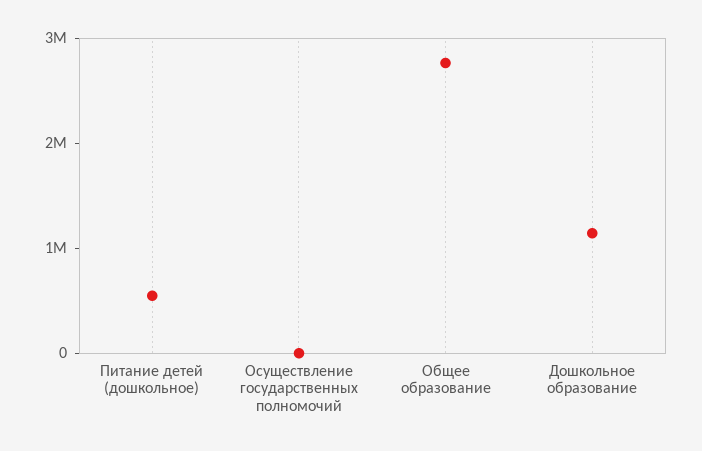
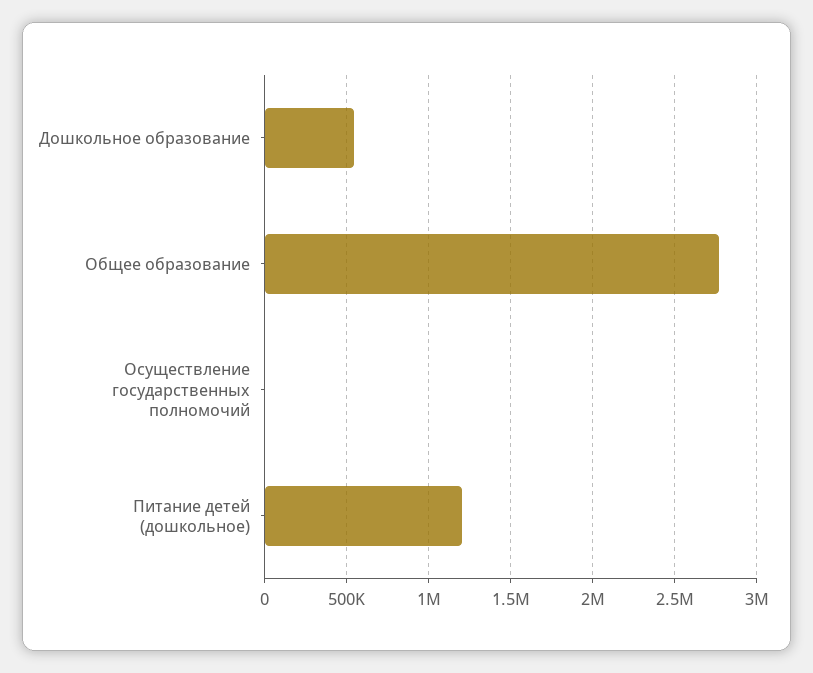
  {
-   "Питание детей (дошкольное)": 600000,
+   "Питание детей (дошкольное)": 1200000,
    "Осуществление государственных полномочий": 0,
    "Общее образование": 2750000,
-   "Дошкольное образование": 1200000
+   "Дошкольное образование": 550000
  }

